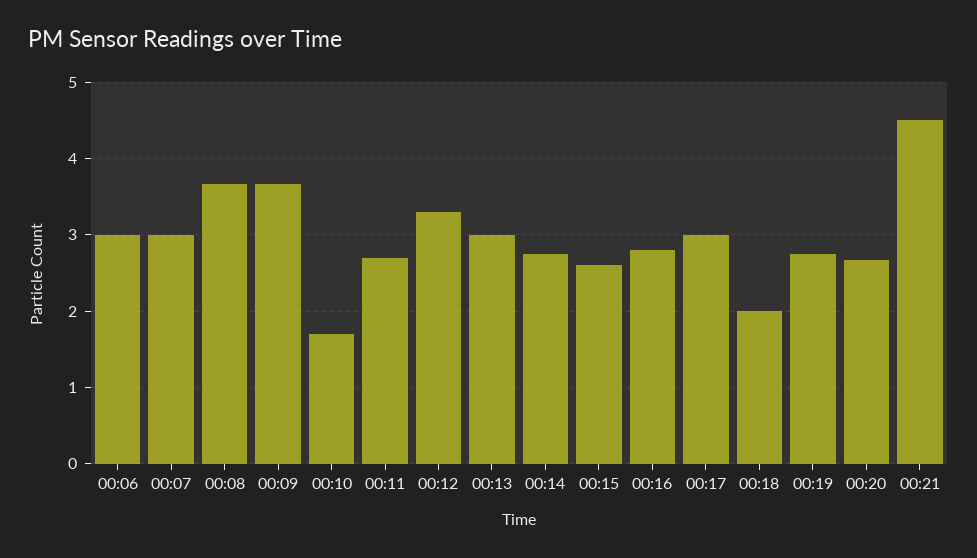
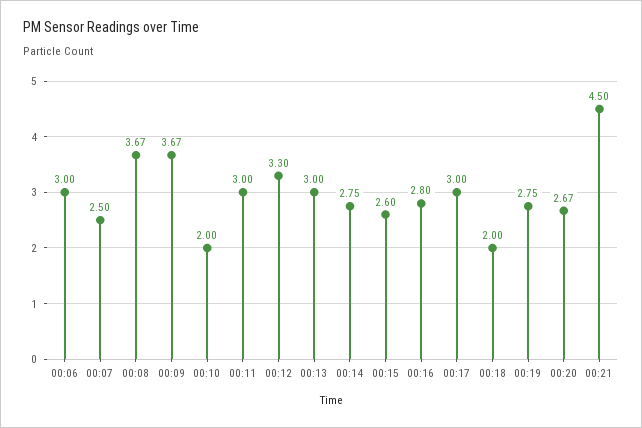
  {
    "00:06": 3,
-   "00:07": 3,
+   "00:07": 2.5,
    "00:08": 3.67,
    "00:09": 3.67,
-   "00:10": 1.7,
+   "00:10": 2,
-   "00:11": 2.7,
+   "00:11": 3,
    "00:12": 3.3,
    "00:13": 3,
    "00:14": 2.75,
    "00:15": 2.6,
    "00:16": 2.8,
    "00:17": 3,
    "00:18": 2,
    "00:19": 2.75,
    "00:20": 2.67,
    "00:21": 4.5
  }

